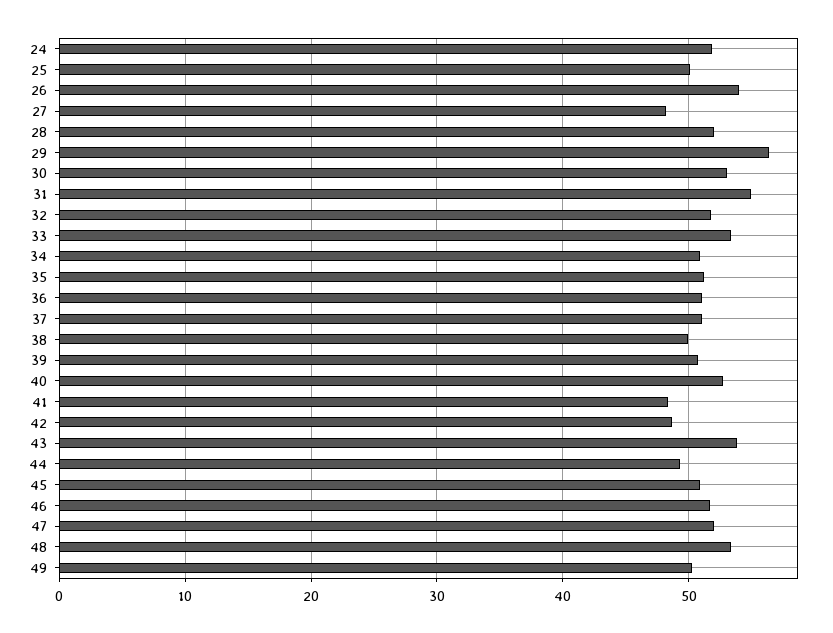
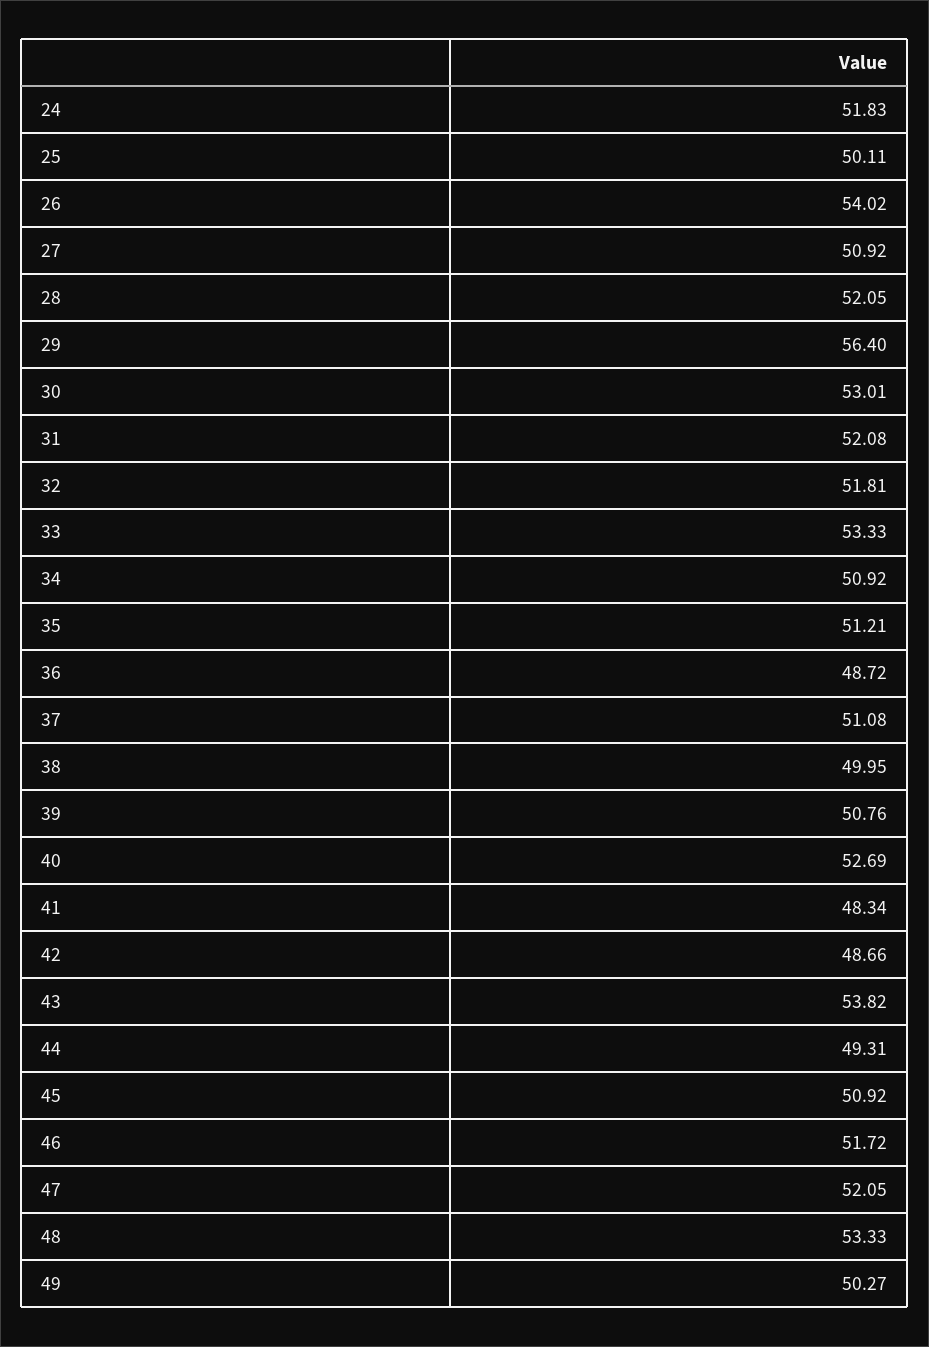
  {
    "24": 51.83,
    "25": 50.11,
    "26": 54.02,
-   "27": 48,
+   "27": 50.92,
    "28": 52.05,
    "29": 56.4,
    "30": 53.01,
-   "31": 55,
+   "31": 52.08,
    "32": 51.81,
    "33": 53.33,
    "34": 50.92,
    "35": 51.21,
-   "36": 51,
+   "36": 48.72,
    "37": 51.08,
    "38": 49.95,
    "39": 50.76,
    "40": 52.69,
    "41": 48.34,
    "42": 48.66,
    "43": 53.82,
    "44": 49.31,
    "45": 50.92,
    "46": 51.72,
    "47": 52.05,
    "48": 53.33,
    "49": 50.27
  }

